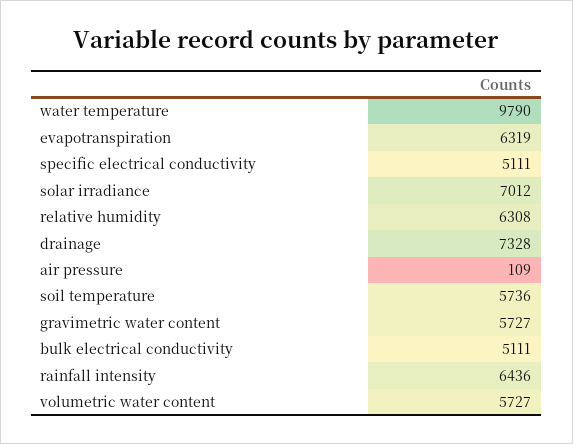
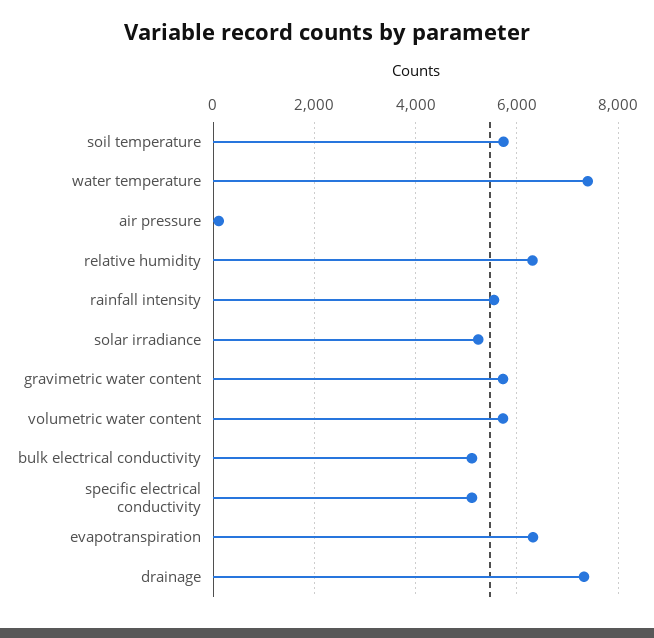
  {
-   "water temperature": 9790,
+   "water temperature": 7400,
    "evapotranspiration": 6319,
    "specific electrical conductivity": 5111,
-   "solar irradiance": 7012,
+   "solar irradiance": 5200,
    "relative humidity": 6308,
    "drainage": 7328,
    "air pressure": 109,
    "soil temperature": 5736,
    "gravimetric water content": 5727,
    "bulk electrical conductivity": 5111,
-   "rainfall intensity": 6436,
+   "rainfall intensity": 5600,
    "volumetric water content": 5727
  }

